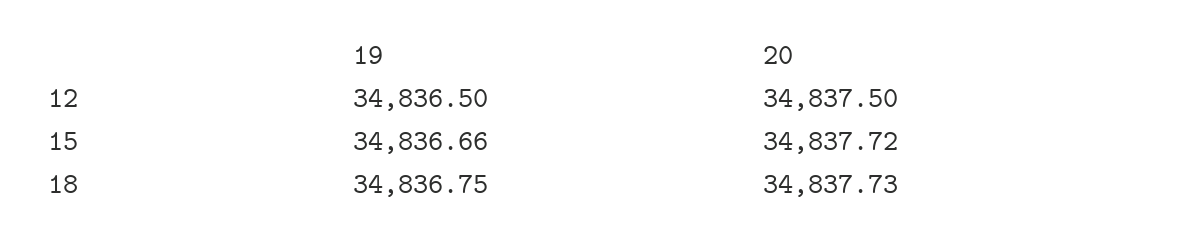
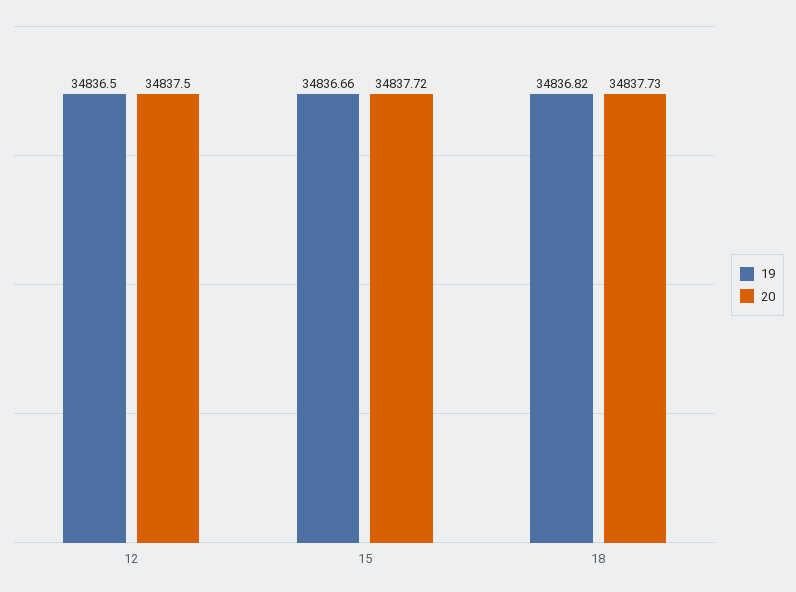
  {
    "19": {
      "12": 34836.5,
      "15": 34836.66,
-     "18": 34836.75
+     "18": 34836.82
    },
    "20": {
      "12": 34837.5,
      "15": 34837.72,
      "18": 34837.73
    }
  }

